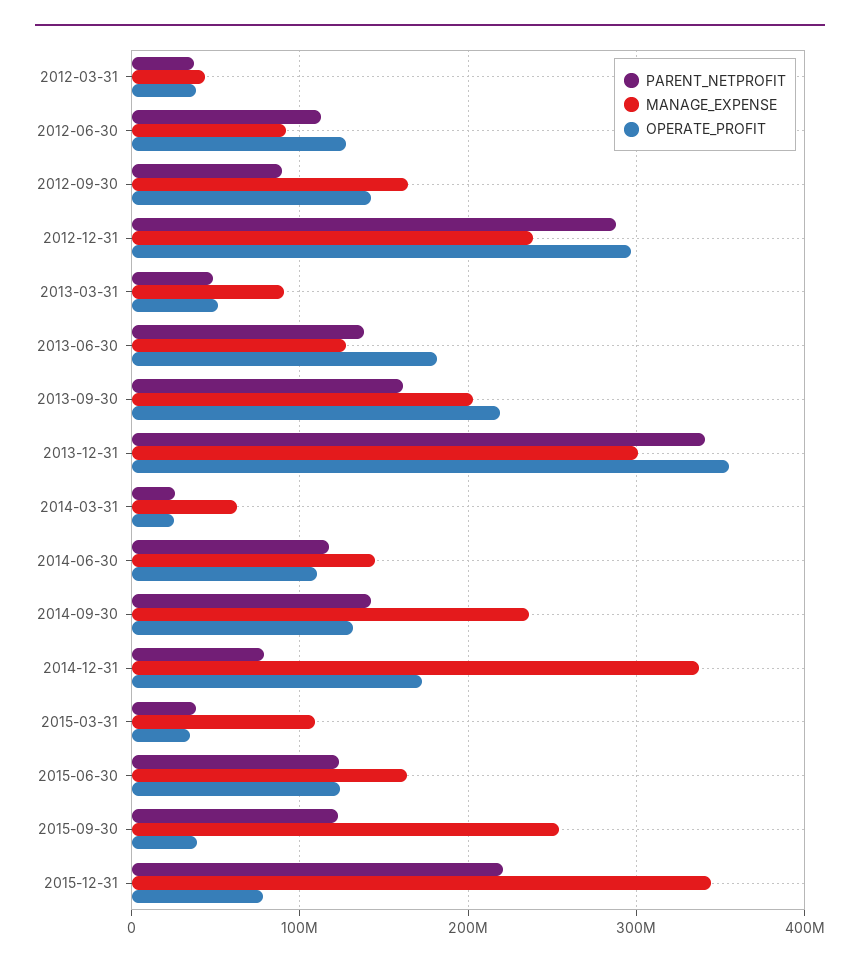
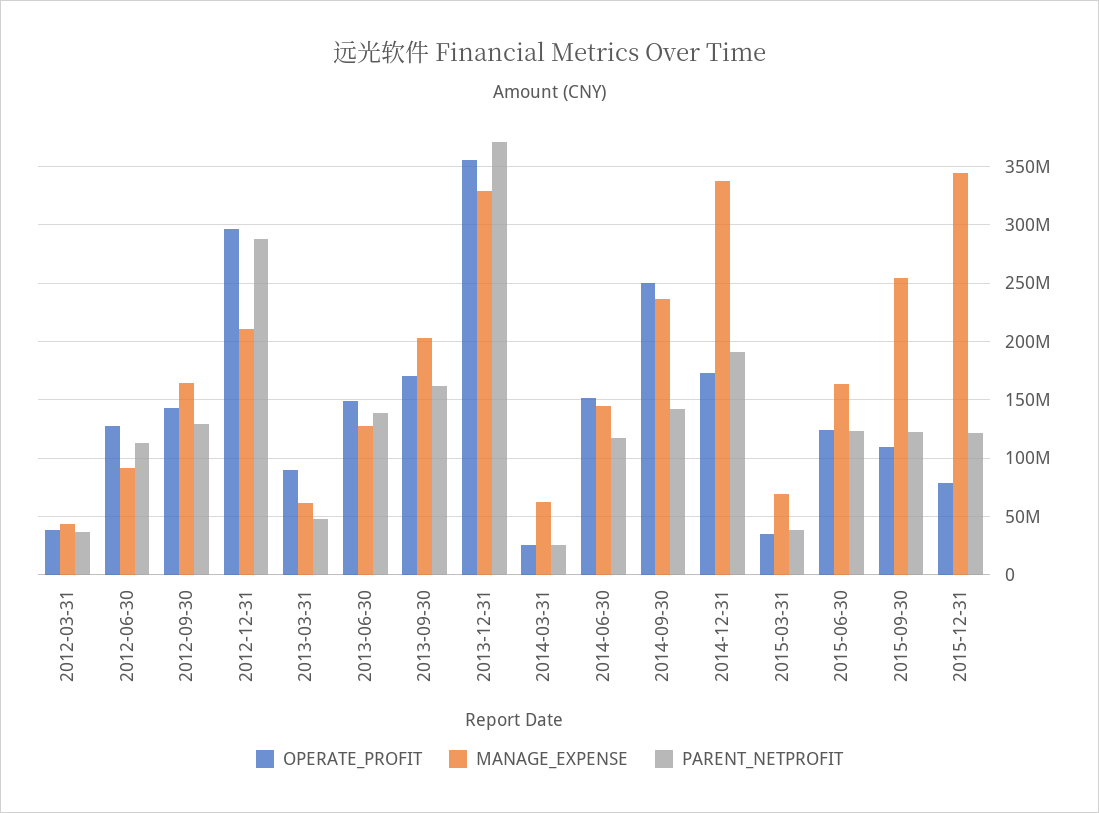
  {
    "PARENT_NETPROFIT": {
      "2012-03-31": 40000000,
      "2012-06-30": 110000000,
-     "2012-09-30": 90000000,
+     "2012-09-30": 130000000,
      "2012-12-31": 290000000,
      "2013-03-31": 50000000,
      "2013-06-30": 140000000,
      "2013-09-30": 160000000,
-     "2013-12-31": 340000000,
+     "2013-12-31": 370000000,
      "2014-03-31": 30000000,
      "2014-06-30": 120000000,
      "2014-09-30": 140000000,
-     "2014-12-31": 80000000,
+     "2014-12-31": 190000000,
      "2015-03-31": 40000000,
      "2015-06-30": 120000000,
      "2015-09-30": 120000000,
-     "2015-12-31": 220000000
+     "2015-12-31": 120000000
    },
    "MANAGE_EXPENSE": {
      "2012-03-31": 40000000,
      "2012-06-30": 90000000,
      "2012-09-30": 160000000,
-     "2012-12-31": 240000000,
+     "2012-12-31": 210000000,
-     "2013-03-31": 90000000,
+     "2013-03-31": 60000000,
      "2013-06-30": 130000000,
      "2013-09-30": 200000000,
-     "2013-12-31": 300000000,
+     "2013-12-31": 330000000,
      "2014-03-31": 60000000,
      "2014-06-30": 140000000,
      "2014-09-30": 240000000,
      "2014-12-31": 340000000,
-     "2015-03-31": 110000000,
+     "2015-03-31": 70000000,
      "2015-06-30": 160000000,
      "2015-09-30": 250000000,
      "2015-12-31": 340000000
    },
    "OPERATE_PROFIT": {
      "2012-03-31": 40000000,
      "2012-06-30": 130000000,
      "2012-09-30": 140000000,
      "2012-12-31": 300000000,
-     "2013-03-31": 50000000,
+     "2013-03-31": 90000000,
-     "2013-06-30": 180000000,
+     "2013-06-30": 150000000,
-     "2013-09-30": 220000000,
+     "2013-09-30": 170000000,
      "2013-12-31": 360000000,
      "2014-03-31": 30000000,
-     "2014-06-30": 110000000,
+     "2014-06-30": 150000000,
-     "2014-09-30": 130000000,
+     "2014-09-30": 250000000,
      "2014-12-31": 170000000,
      "2015-03-31": 30000000,
      "2015-06-30": 120000000,
-     "2015-09-30": 40000000,
+     "2015-09-30": 110000000,
      "2015-12-31": 80000000
    }
  }

